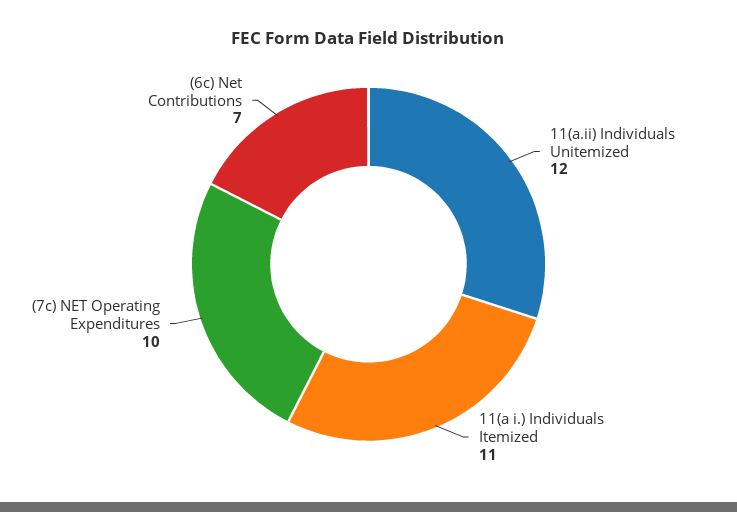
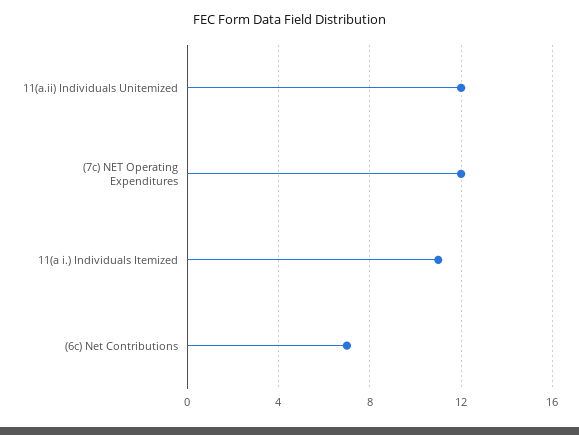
  {
    "11(a.ii) Individuals Unitemized": 12,
    "11(a i.) Individuals Itemized": 11,
-   "(7c) NET Operating Expenditures": 10,
+   "(7c) NET Operating Expenditures": 12,
    "(6c) Net Contributions": 7
  }

